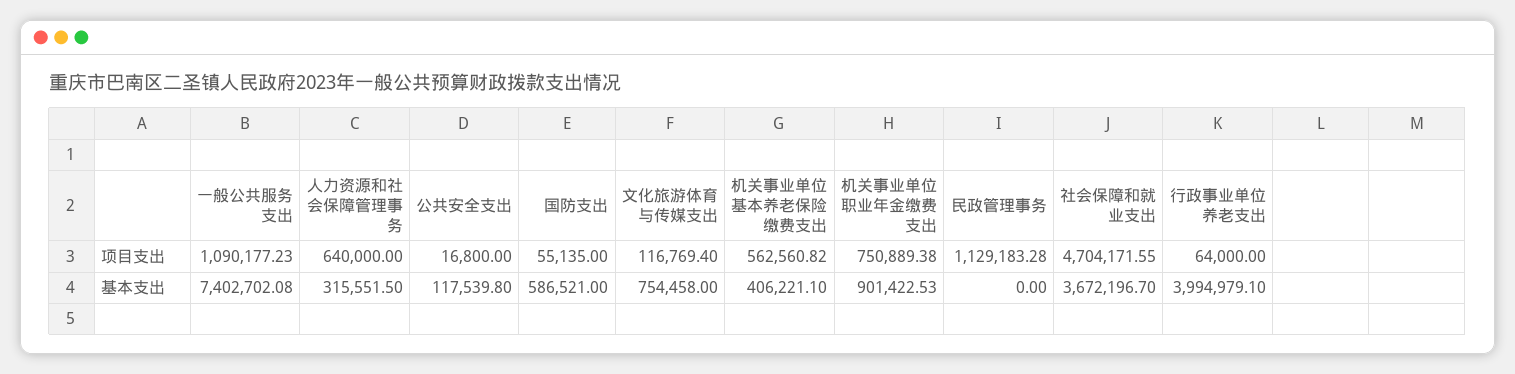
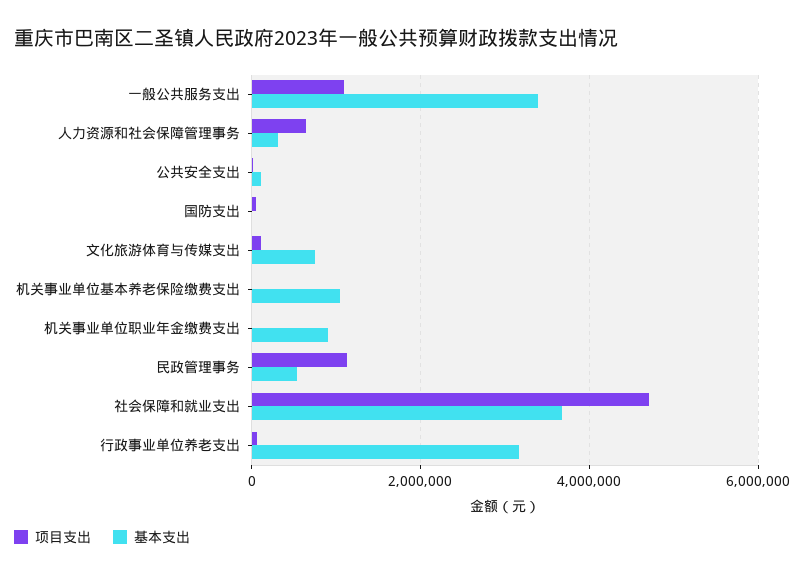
  {
    "项目支出": {
      "一般公共服务支出": 1090177.23,
      "人力资源和社会保障管理事务": 640000,
      "公共安全支出": 16800,
      "国防支出": 55135,
      "文化旅游体育与传媒支出": 116769.4,
-     "机关事业单位基本养老保险缴费支出": 562560.82,
+     "机关事业单位基本养老保险缴费支出": 0,
-     "机关事业单位职业年金缴费支出": 750889.38,
+     "机关事业单位职业年金缴费支出": 0,
      "民政管理事务": 1129183.28,
      "社会保障和就业支出": 4704171.55,
      "行政事业单位养老支出": 64000
    },
    "基本支出": {
-     "一般公共服务支出": 7402702.08,
+     "一般公共服务支出": 3400000,
      "人力资源和社会保障管理事务": 315551.5,
      "公共安全支出": 117539.8,
-     "国防支出": 586521,
+     "国防支出": 0,
      "文化旅游体育与传媒支出": 754458,
-     "机关事业单位基本养老保险缴费支出": 406221.1,
+     "机关事业单位基本养老保险缴费支出": 1000000,
      "机关事业单位职业年金缴费支出": 901422.53,
-     "民政管理事务": 0,
+     "民政管理事务": 600000,
      "社会保障和就业支出": 3672196.7,
-     "行政事业单位养老支出": 3994979.1
+     "行政事业单位养老支出": 3200000
    }
  }

